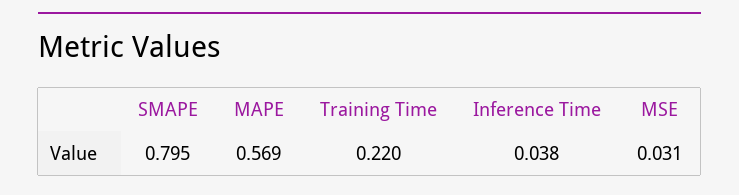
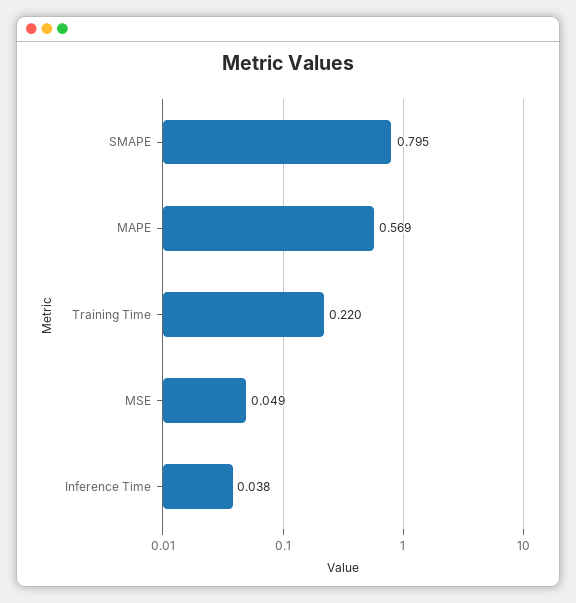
  {
    "SMAPE": 0.795,
    "MAPE": 0.569,
    "Training Time": 0.22,
    "Inference Time": 0.038,
-   "MSE": 0.031
+   "MSE": 0.049
  }

